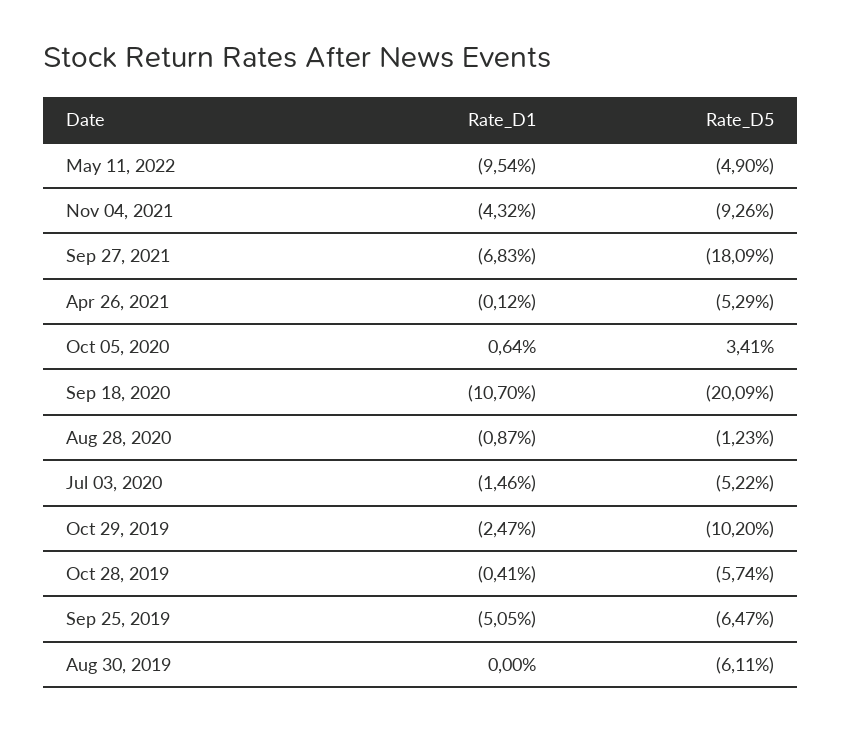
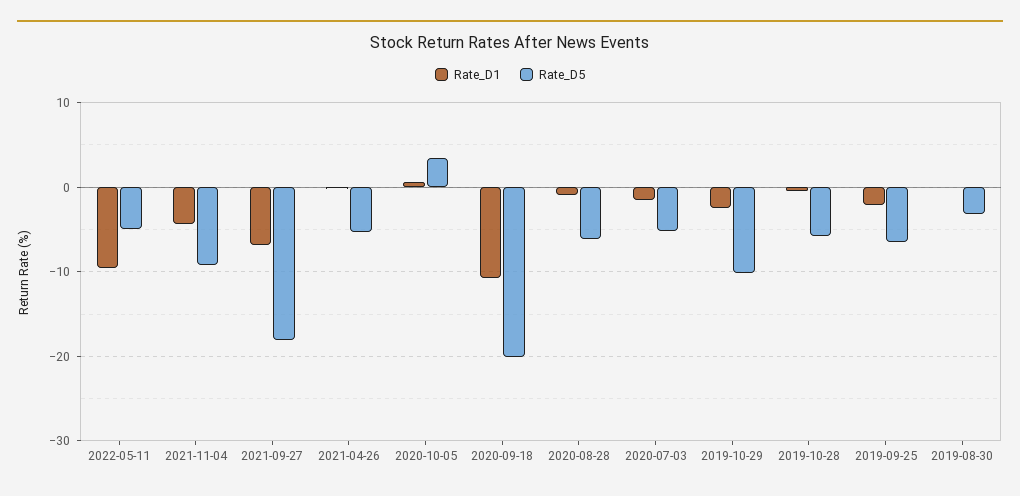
  {
    "Rate_D1": {
      "May 11, 2022": -9.54,
      "Nov 04, 2021": -4.32,
      "Sep 27, 2021": -6.83,
      "Apr 26, 2021": -0.12,
      "Oct 05, 2020": 0.64,
      "Sep 18, 2020": -10.7,
      "Aug 28, 2020": -0.87,
      "Jul 03, 2020": -1.46,
      "Oct 29, 2019": -2.47,
      "Oct 28, 2019": -0.41,
-     "Sep 25, 2019": -5.05,
+     "Sep 25, 2019": -2,
      "Aug 30, 2019": 0
    },
    "Rate_D5": {
      "May 11, 2022": -4.9,
      "Nov 04, 2021": -9.26,
      "Sep 27, 2021": -18.09,
      "Apr 26, 2021": -5.29,
      "Oct 05, 2020": 3.41,
      "Sep 18, 2020": -20.09,
-     "Aug 28, 2020": -1.23,
+     "Aug 28, 2020": -6,
      "Jul 03, 2020": -5.22,
      "Oct 29, 2019": -10.2,
      "Oct 28, 2019": -5.74,
      "Sep 25, 2019": -6.47,
-     "Aug 30, 2019": -6.11
+     "Aug 30, 2019": -3
    }
  }

